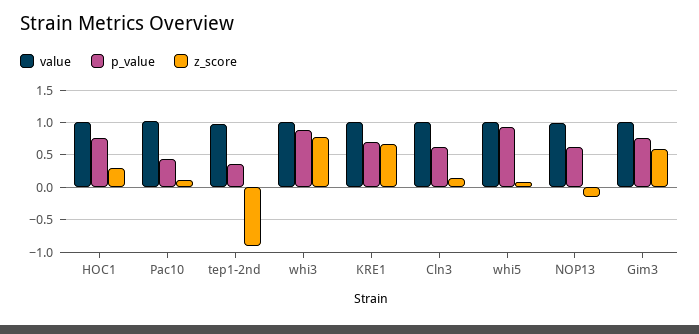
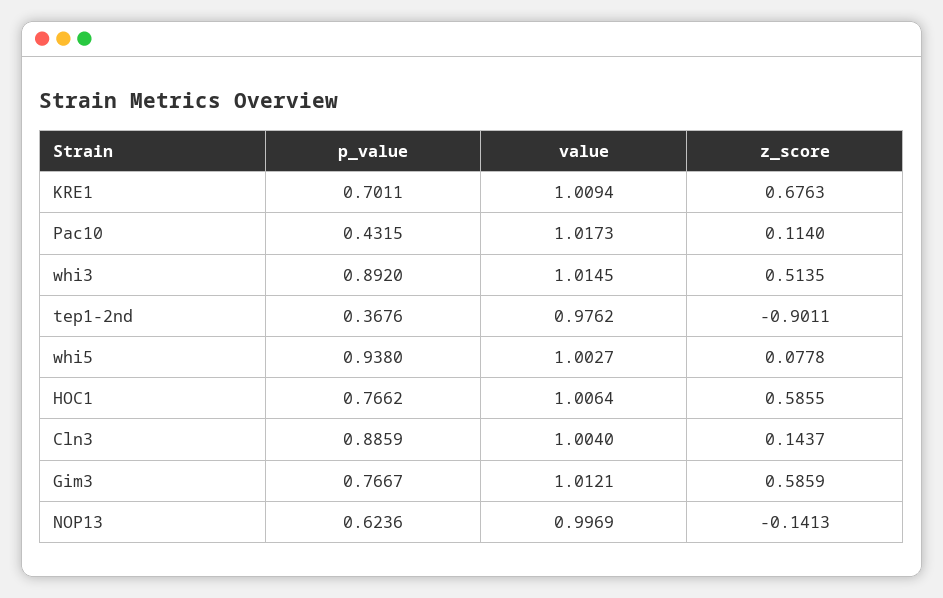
  {
    "value": {
      "HOC1": 1.0064,
      "Pac10": 1.0173,
      "tep1-2nd": 0.9762,
      "whi3": 1.0145,
      "KRE1": 1.0094,
      "Cln3": 1.004,
      "whi5": 1.0027,
      "NOP13": 0.9969,
      "Gim3": 1.0121
    },
    "p_value": {
      "HOC1": 0.7662,
      "Pac10": 0.4315,
      "tep1-2nd": 0.3676,
      "whi3": 0.892,
      "KRE1": 0.7011,
-     "Cln3": 0.6,
+     "Cln3": 0.8859,
      "whi5": 0.938,
      "NOP13": 0.6236,
      "Gim3": 0.7667
    },
    "z_score": {
-     "HOC1": 0.3,
+     "HOC1": 0.5855,
      "Pac10": 0.114,
      "tep1-2nd": -0.9011,
-     "whi3": 0.8,
+     "whi3": 0.5135,
      "KRE1": 0.6763,
      "Cln3": 0.1437,
      "whi5": 0.0778,
      "NOP13": -0.1413,
      "Gim3": 0.5859
    }
  }

